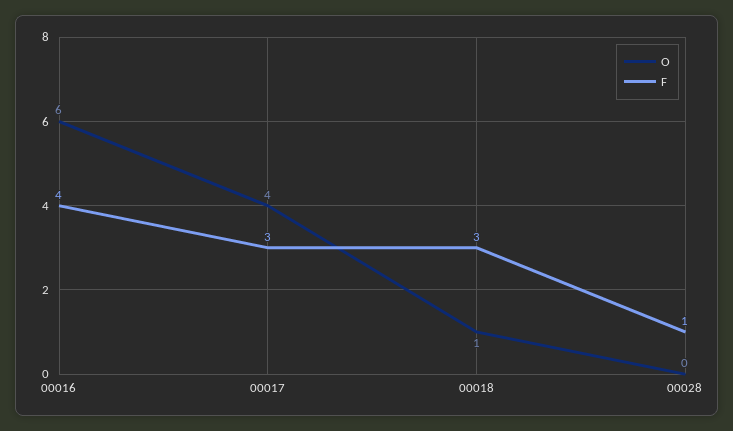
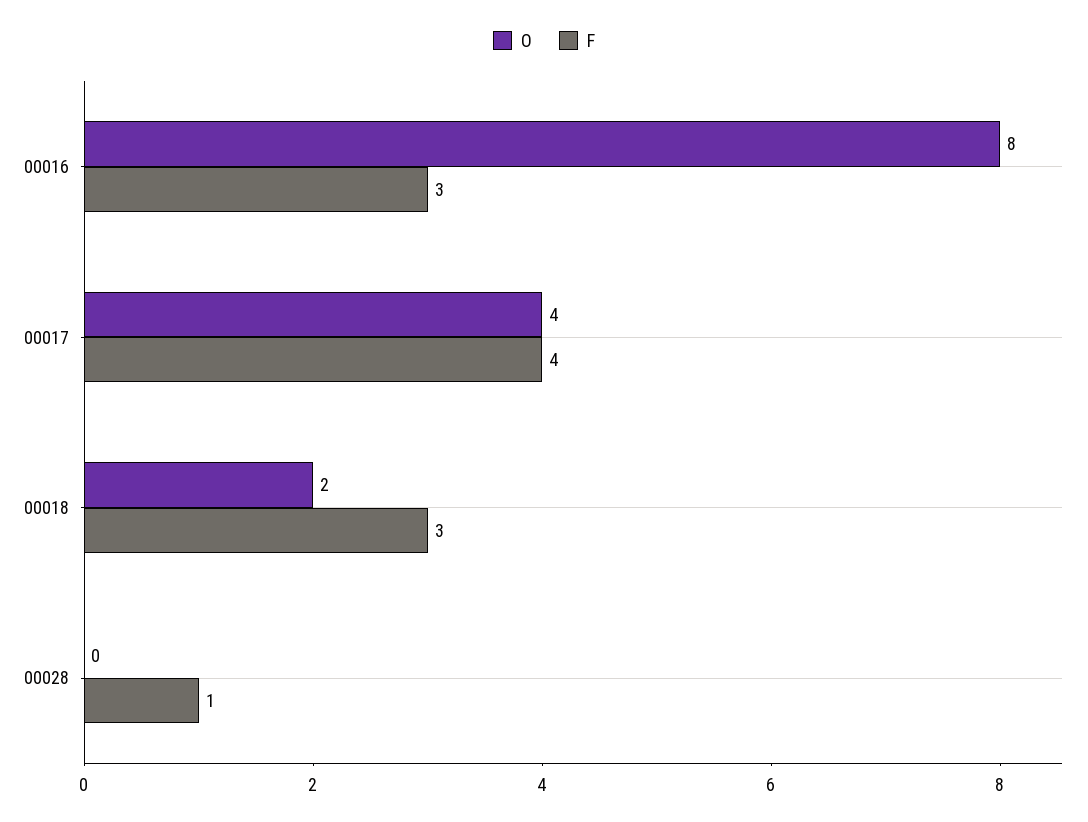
  {
    "O": {
-     "00016": 6,
+     "00016": 8,
      "00017": 4,
-     "00018": 1,
+     "00018": 2,
      "00028": 0
    },
    "F": {
-     "00016": 4,
+     "00016": 3,
-     "00017": 3,
+     "00017": 4,
      "00018": 3,
      "00028": 1
    }
  }

